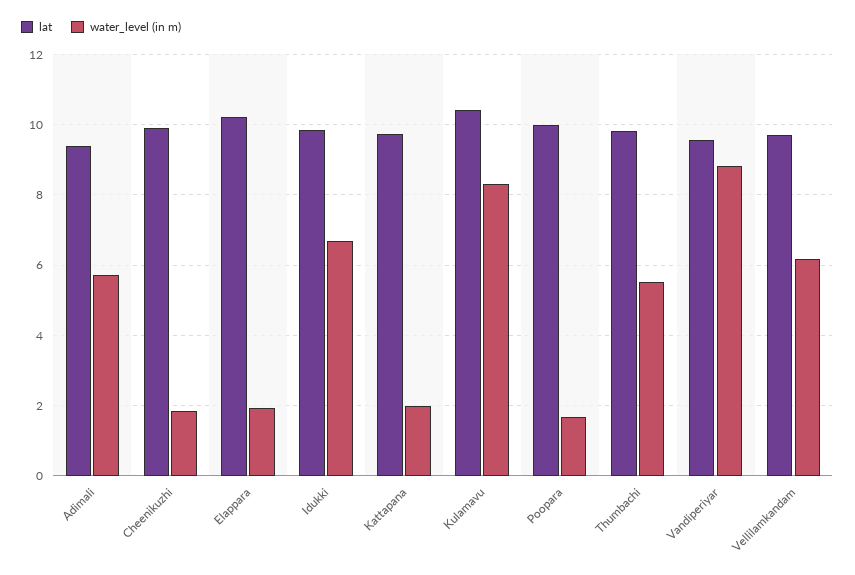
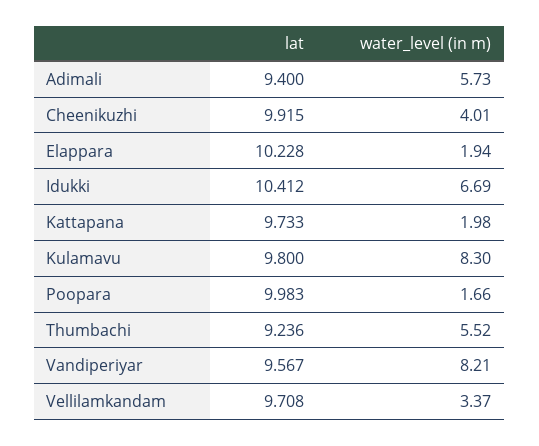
  {
    "lat": {
      "Adimali": 9.4,
      "Cheenikuzhi": 9.915,
      "Elappara": 10.228,
-     "Idukki": 9.8,
+     "Idukki": 10.412,
      "Kattapana": 9.733,
-     "Kulamavu": 10.4,
+     "Kulamavu": 9.8,
      "Poopara": 9.983,
-     "Thumbachi": 9.8,
+     "Thumbachi": 9.236,
      "Vandiperiyar": 9.567,
      "Vellilamkandam": 9.708
    },
    "water_level (in m)": {
      "Adimali": 5.73,
-     "Cheenikuzhi": 1.8,
+     "Cheenikuzhi": 4.01,
      "Elappara": 1.94,
      "Idukki": 6.69,
      "Kattapana": 1.98,
      "Kulamavu": 8.3,
      "Poopara": 1.66,
      "Thumbachi": 5.52,
-     "Vandiperiyar": 8.8,
+     "Vandiperiyar": 8.21,
-     "Vellilamkandam": 6.2
+     "Vellilamkandam": 3.37
    }
  }

